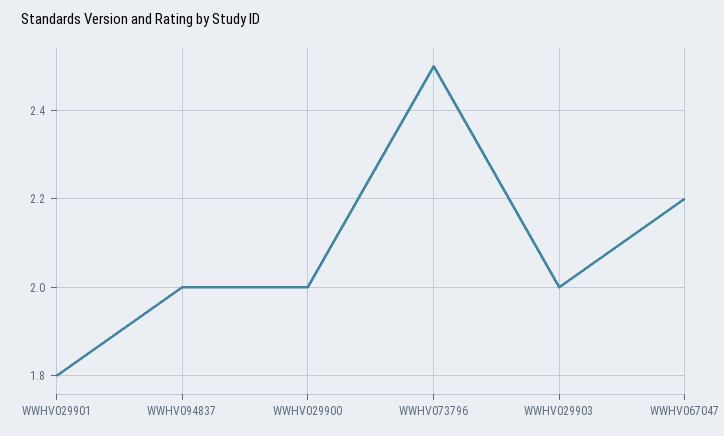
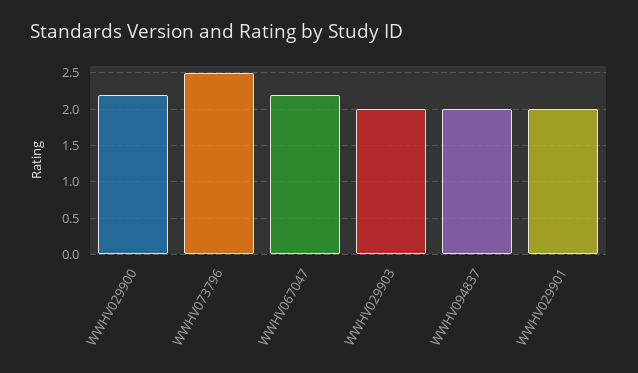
  {
-   "WWHV029901": 1.8,
+   "WWHV029901": 2,
    "WWHV094837": 2,
-   "WWHV029900": 2,
+   "WWHV029900": 2.2,
    "WWHV073796": 2.5,
    "WWHV029903": 2,
    "WWHV067047": 2.2
  }

